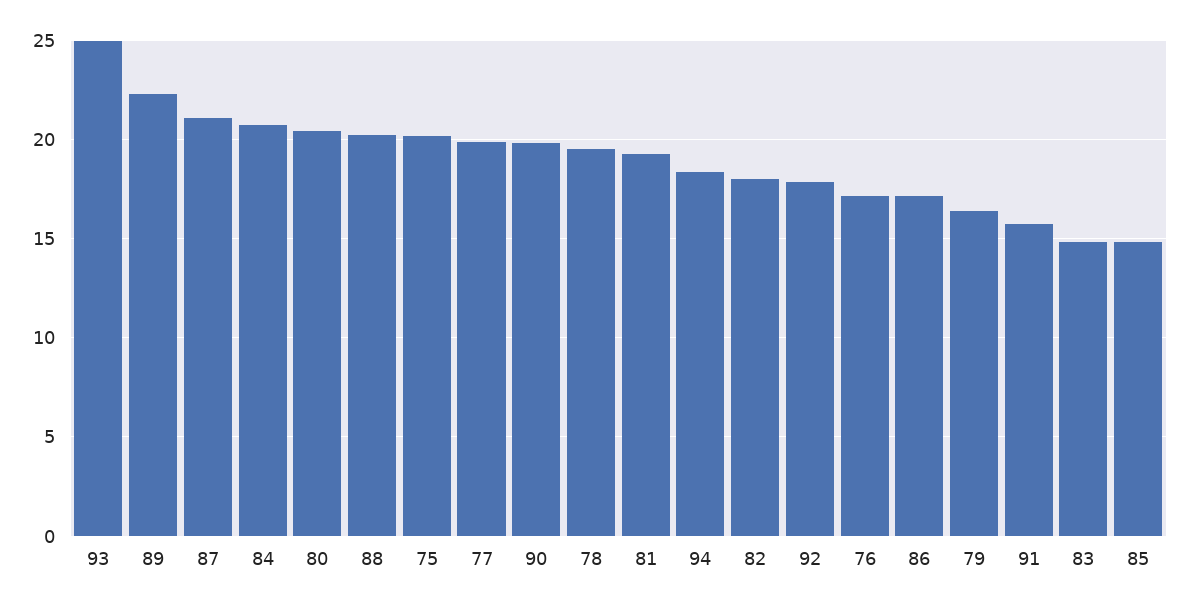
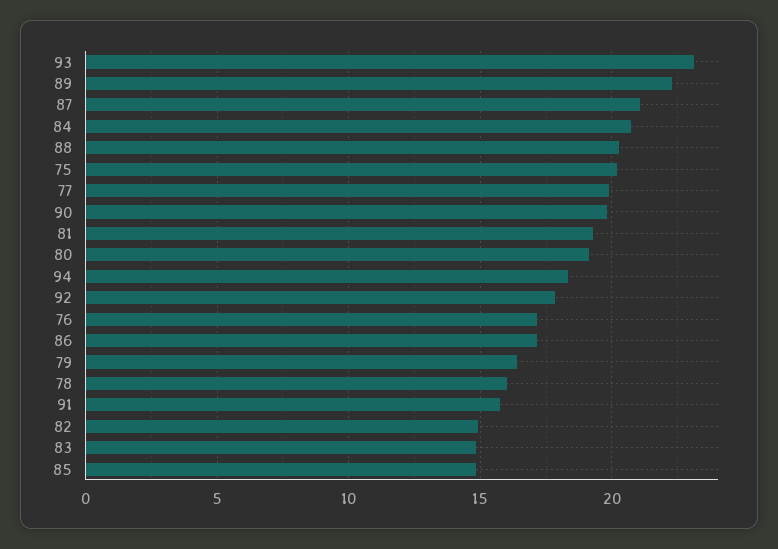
  {
-   "93": 25,
+   "93": 23,
    "89": 22.5,
    "87": 21,
    "84": 20.5,
-   "80": 20.5,
+   "80": 19,
    "88": 20.5,
    "75": 20,
    "77": 20,
    "90": 20,
-   "78": 19.5,
+   "78": 16,
    "81": 19.5,
    "94": 18.5,
-   "82": 18,
+   "82": 15,
    "92": 18,
    "76": 17,
    "86": 17,
    "79": 16.5,
    "91": 15.5,
    "83": 15,
    "85": 15
  }

